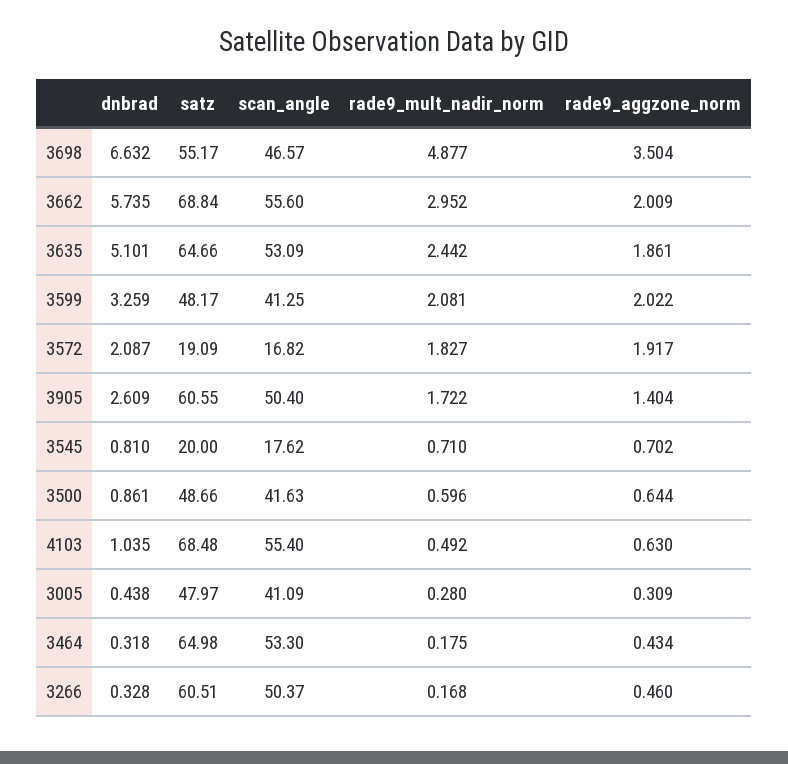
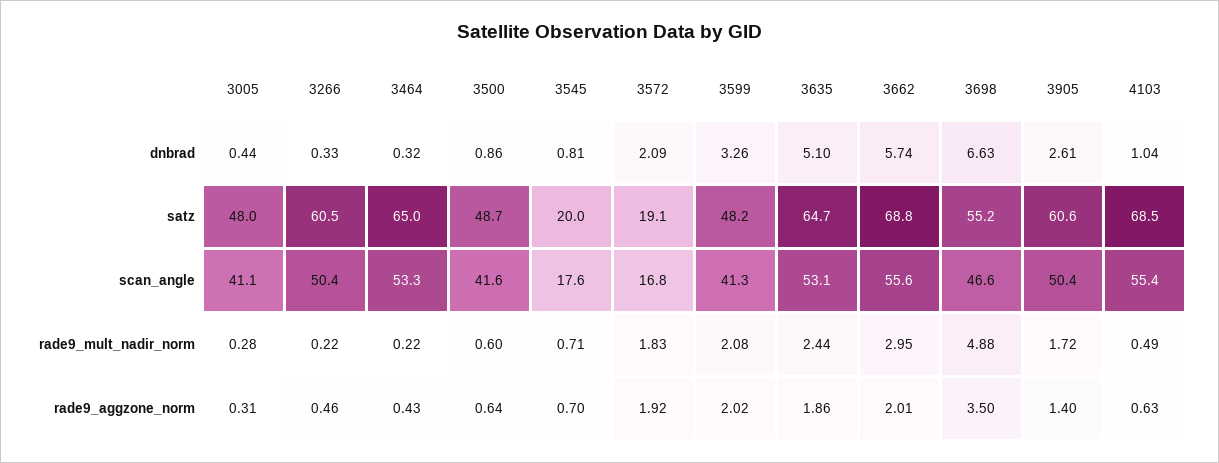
  {
    "dnbrad": {
      "3698": 6.632,
      "3662": 5.735,
      "3635": 5.101,
      "3599": 3.259,
      "3572": 2.087,
      "3905": 2.609,
      "3545": 0.81,
      "3500": 0.861,
      "4103": 1.035,
      "3005": 0.438,
      "3464": 0.318,
      "3266": 0.328
    },
    "satz": {
      "3698": 55.17,
      "3662": 68.84,
      "3635": 64.66,
      "3599": 48.17,
      "3572": 19.09,
      "3905": 60.55,
      "3545": 20,
      "3500": 48.66,
      "4103": 68.48,
      "3005": 47.97,
      "3464": 64.98,
      "3266": 60.51
    },
    "scan_angle": {
      "3698": 46.57,
      "3662": 55.6,
      "3635": 53.09,
      "3599": 41.25,
      "3572": 16.82,
      "3905": 50.4,
      "3545": 17.62,
      "3500": 41.63,
      "4103": 55.4,
      "3005": 41.09,
      "3464": 53.3,
      "3266": 50.37
    },
    "rade9_mult_nadir_norm": {
      "3698": 4.877,
      "3662": 2.952,
      "3635": 2.442,
      "3599": 2.081,
      "3572": 1.827,
      "3905": 1.722,
      "3545": 0.71,
      "3500": 0.596,
      "4103": 0.492,
      "3005": 0.28,
-     "3464": 0.175,
+     "3464": 0.22,
-     "3266": 0.168
+     "3266": 0.22
    },
    "rade9_aggzone_norm": {
      "3698": 3.504,
      "3662": 2.009,
      "3635": 1.861,
      "3599": 2.022,
      "3572": 1.917,
      "3905": 1.404,
      "3545": 0.702,
      "3500": 0.644,
      "4103": 0.63,
      "3005": 0.309,
      "3464": 0.434,
      "3266": 0.46
    }
  }

